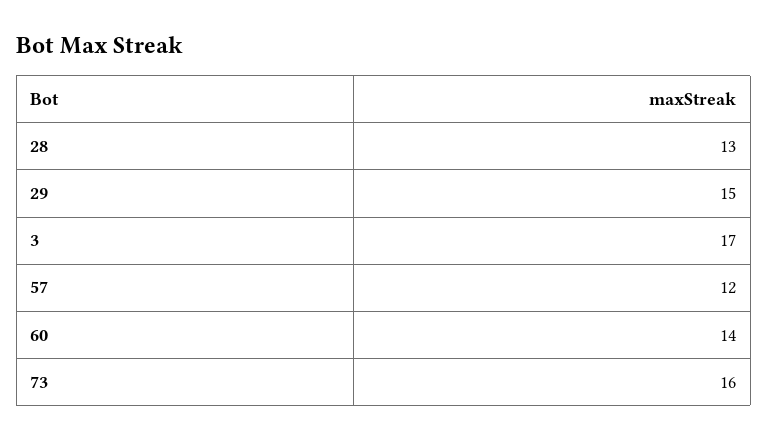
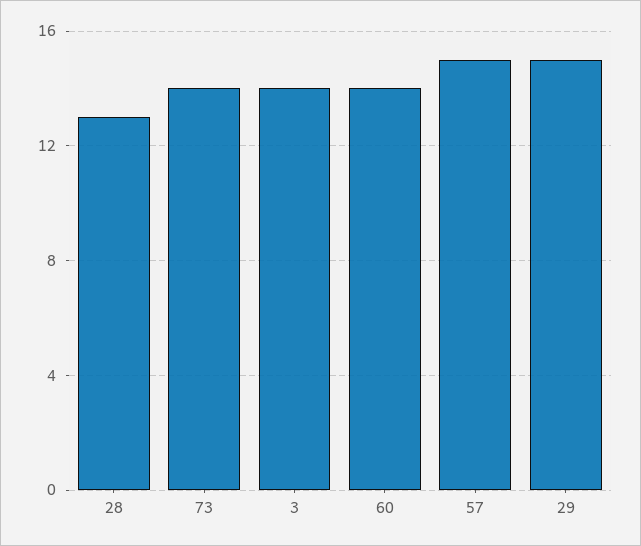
  {
    "28": 13,
    "29": 15,
-   "3": 17,
+   "3": 14,
-   "57": 12,
+   "57": 15,
    "60": 14,
-   "73": 16
+   "73": 14
  }

